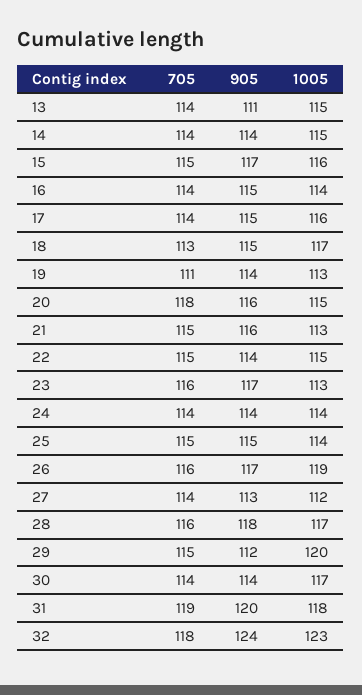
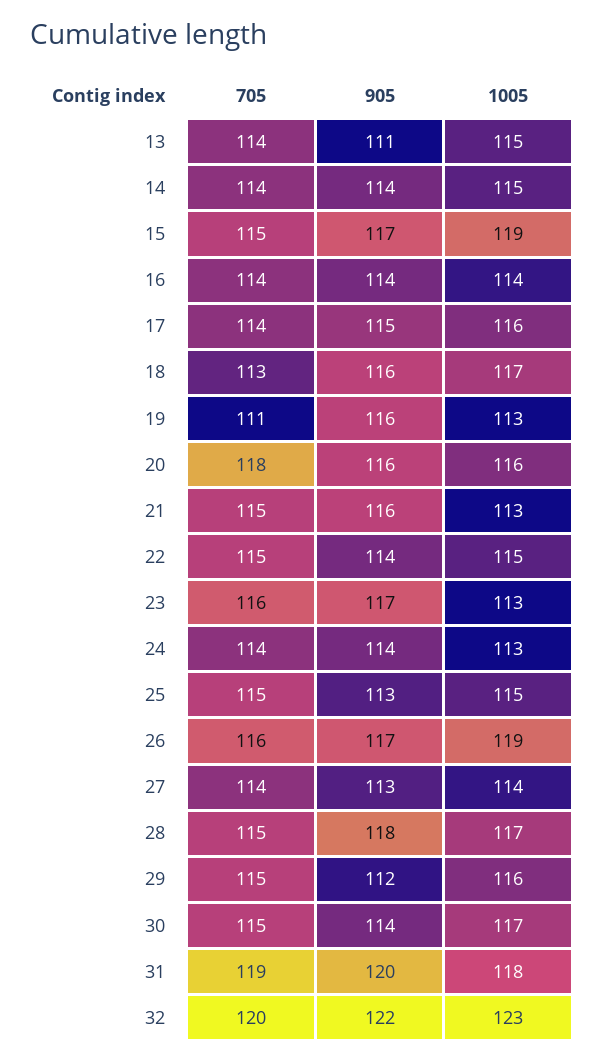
  {
    "705": {
      "13": 114,
      "14": 114,
      "15": 115,
      "16": 114,
      "17": 114,
      "18": 113,
      "19": 111,
      "20": 118,
      "21": 115,
      "22": 115,
      "23": 116,
      "24": 114,
      "25": 115,
      "26": 116,
      "27": 114,
-     "28": 116,
+     "28": 115,
      "29": 115,
-     "30": 114,
+     "30": 115,
      "31": 119,
-     "32": 118
+     "32": 120
    },
    "905": {
      "13": 111,
      "14": 114,
      "15": 117,
-     "16": 115,
+     "16": 114,
      "17": 115,
-     "18": 115,
+     "18": 116,
-     "19": 114,
+     "19": 116,
      "20": 116,
      "21": 116,
      "22": 114,
      "23": 117,
      "24": 114,
-     "25": 115,
+     "25": 113,
      "26": 117,
      "27": 113,
      "28": 118,
      "29": 112,
      "30": 114,
      "31": 120,
-     "32": 124
+     "32": 122
    },
    "1005": {
      "13": 115,
      "14": 115,
-     "15": 116,
+     "15": 119,
      "16": 114,
      "17": 116,
      "18": 117,
      "19": 113,
-     "20": 115,
+     "20": 116,
      "21": 113,
      "22": 115,
      "23": 113,
-     "24": 114,
+     "24": 113,
-     "25": 114,
+     "25": 115,
      "26": 119,
-     "27": 112,
+     "27": 114,
      "28": 117,
-     "29": 120,
+     "29": 116,
      "30": 117,
      "31": 118,
      "32": 123
    }
  }

